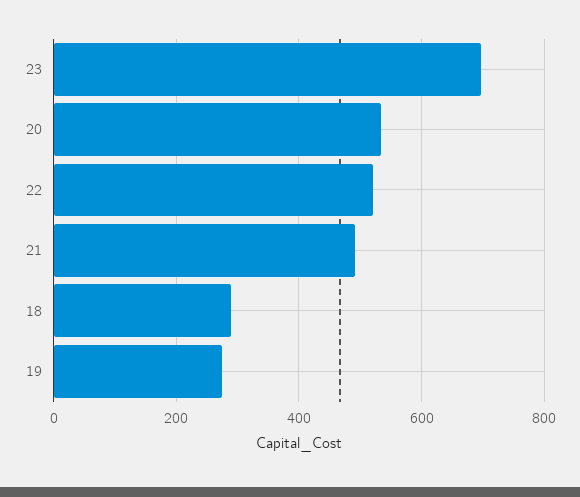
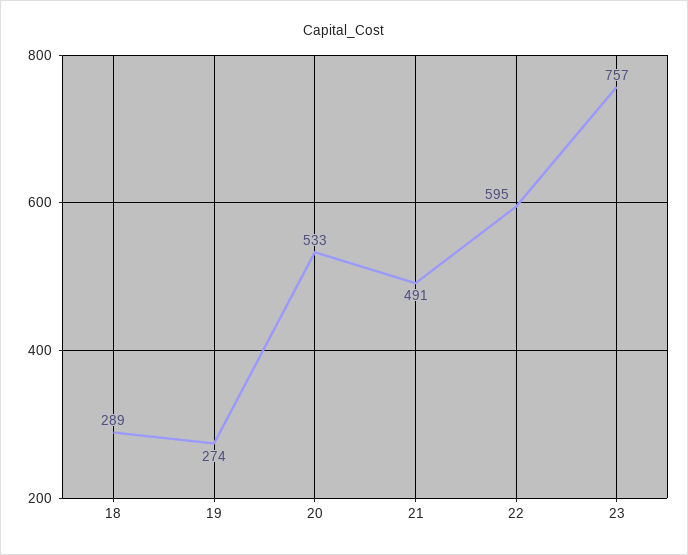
  {
-   "23": 700,
+   "23": 757,
    "20": 533,
-   "22": 520,
+   "22": 595,
    "21": 491,
    "18": 289,
    "19": 274
  }

